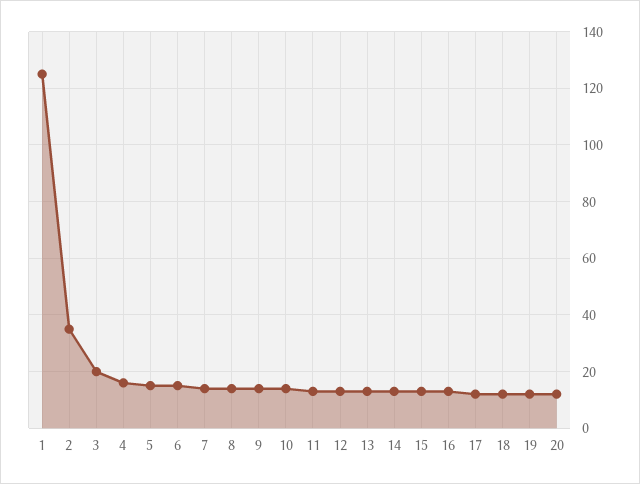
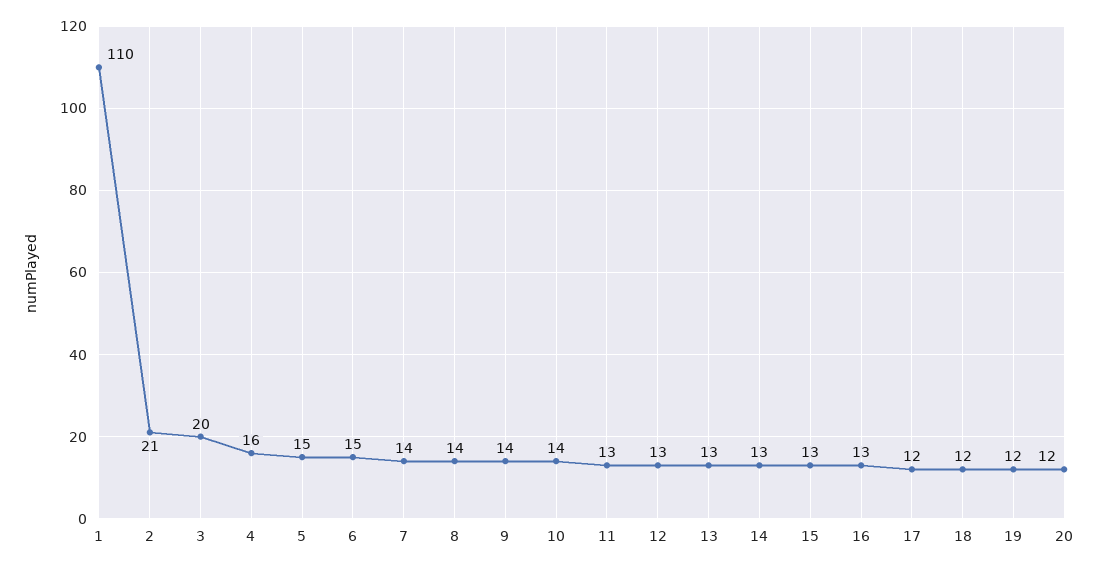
  {
-   "1": 125,
+   "1": 110,
-   "2": 35,
+   "2": 21,
    "3": 20,
    "4": 16,
    "5": 15,
    "6": 15,
    "7": 14,
    "8": 14,
    "9": 14,
    "10": 14,
    "11": 13,
    "12": 13,
    "13": 13,
    "14": 13,
    "15": 13,
    "16": 13,
    "17": 12,
    "18": 12,
    "19": 12,
    "20": 12
  }

